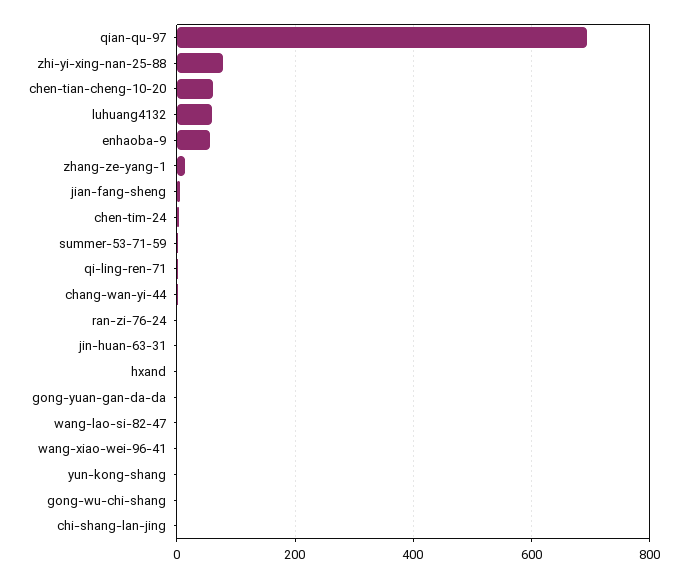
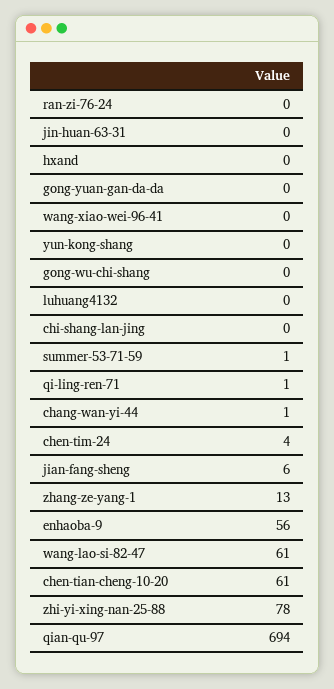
  {
    "qian-qu-97": 694,
    "zhi-yi-xing-nan-25-88": 78,
    "chen-tian-cheng-10-20": 61,
-   "luhuang4132": 60,
+   "luhuang4132": 0,
    "enhaoba-9": 56,
    "zhang-ze-yang-1": 13,
    "jian-fang-sheng": 6,
    "chen-tim-24": 4,
    "summer-53-71-59": 1,
    "qi-ling-ren-71": 1,
    "chang-wan-yi-44": 1,
    "ran-zi-76-24": 0,
    "jin-huan-63-31": 0,
    "hxand": 0,
    "gong-yuan-gan-da-da": 0,
-   "wang-lao-si-82-47": 0,
+   "wang-lao-si-82-47": 61,
    "wang-xiao-wei-96-41": 0,
    "yun-kong-shang": 0,
    "gong-wu-chi-shang": 0,
    "chi-shang-lan-jing": 0
  }

